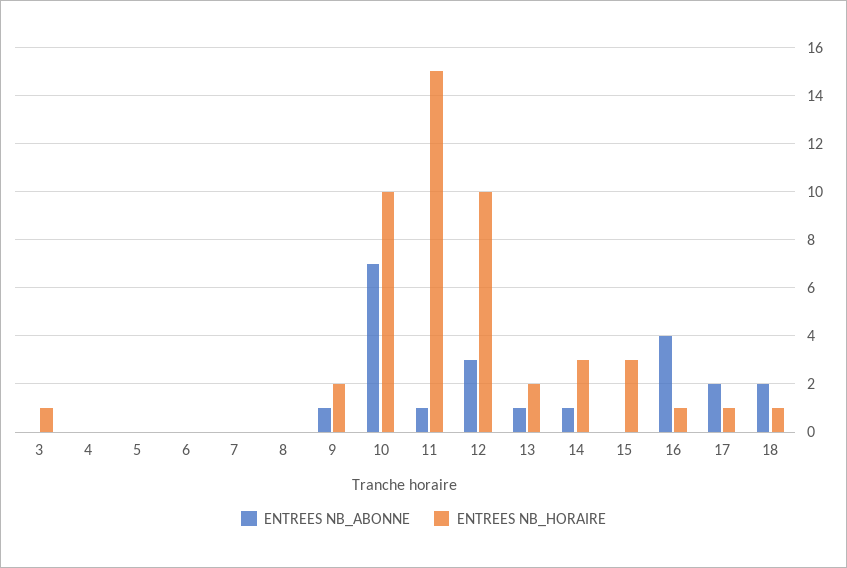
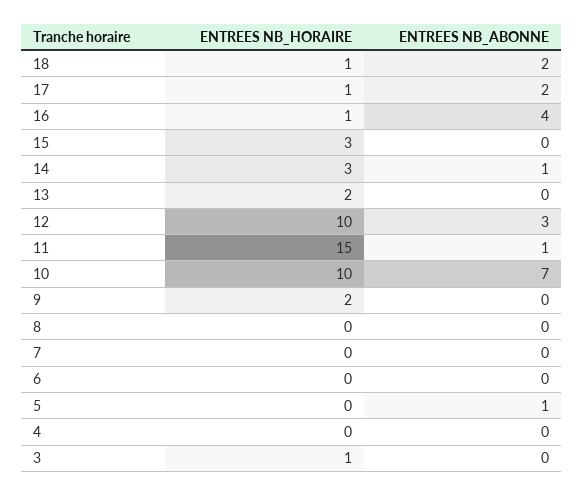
  {
    "ENTREES NB_ABONNE": {
      "3": 0,
      "4": 0,
-     "5": 0,
+     "5": 1,
      "6": 0,
      "7": 0,
      "8": 0,
-     "9": 1,
+     "9": 0,
      "10": 7,
      "11": 1,
      "12": 3,
-     "13": 1,
+     "13": 0,
      "14": 1,
      "15": 0,
      "16": 4,
      "17": 2,
      "18": 2
    },
    "ENTREES NB_HORAIRE": {
      "3": 1,
      "4": 0,
      "5": 0,
      "6": 0,
      "7": 0,
      "8": 0,
      "9": 2,
      "10": 10,
      "11": 15,
      "12": 10,
      "13": 2,
      "14": 3,
      "15": 3,
      "16": 1,
      "17": 1,
      "18": 1
    }
  }

